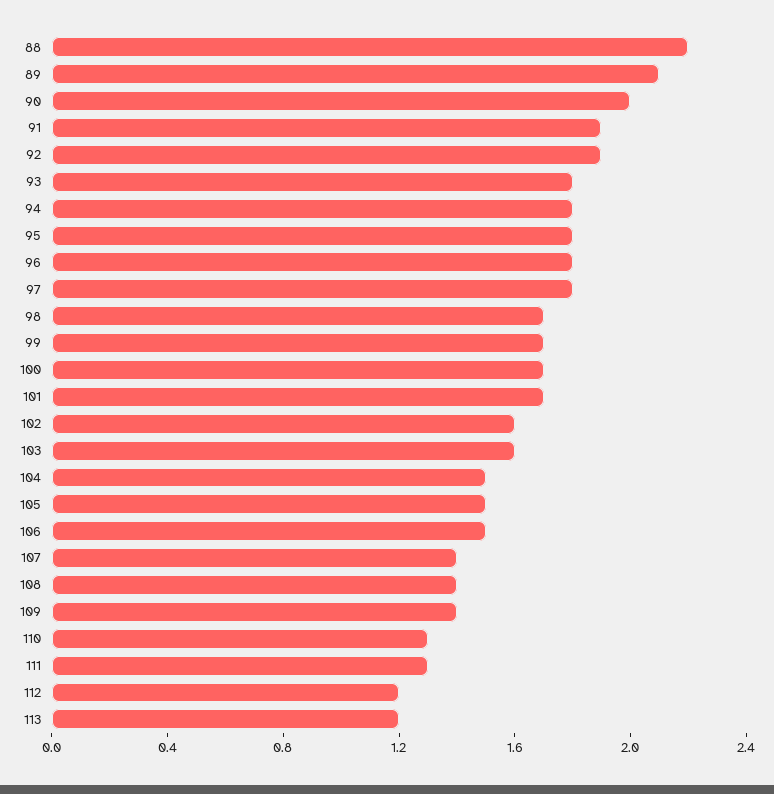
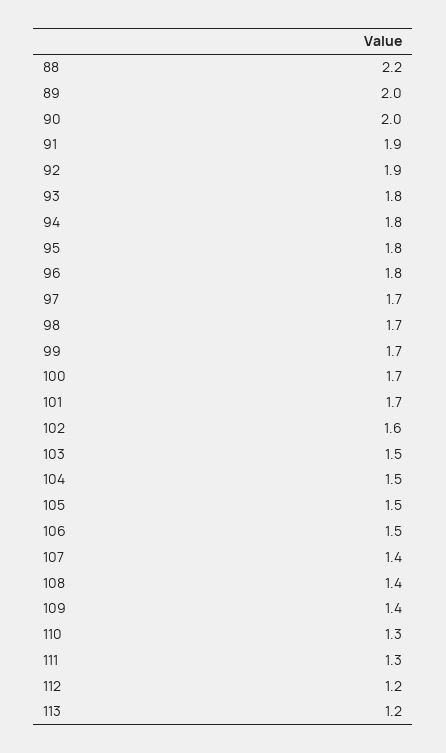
  {
    "88": 2.2,
-   "89": 2.1,
+   "89": 2,
    "90": 2,
    "91": 1.9,
    "92": 1.9,
    "93": 1.8,
    "94": 1.8,
    "95": 1.8,
    "96": 1.8,
-   "97": 1.8,
+   "97": 1.7,
    "98": 1.7,
    "99": 1.7,
    "100": 1.7,
    "101": 1.7,
    "102": 1.6,
-   "103": 1.6,
+   "103": 1.5,
    "104": 1.5,
    "105": 1.5,
    "106": 1.5,
    "107": 1.4,
    "108": 1.4,
    "109": 1.4,
    "110": 1.3,
    "111": 1.3,
    "112": 1.2,
    "113": 1.2
  }

